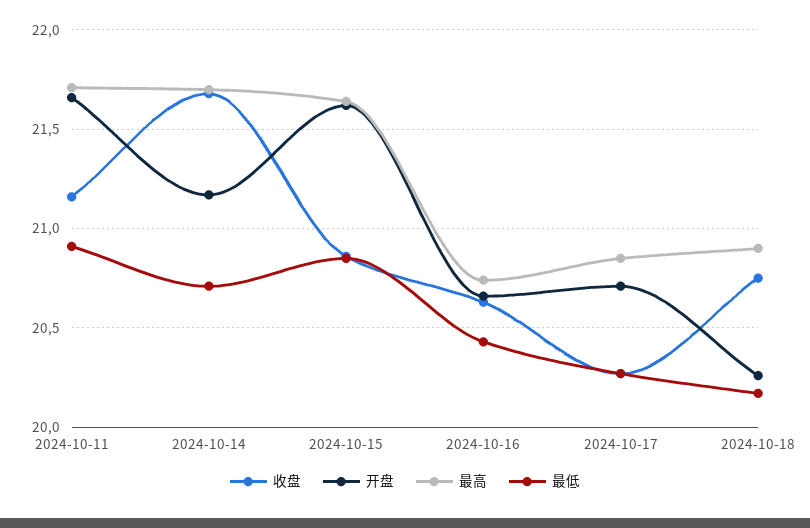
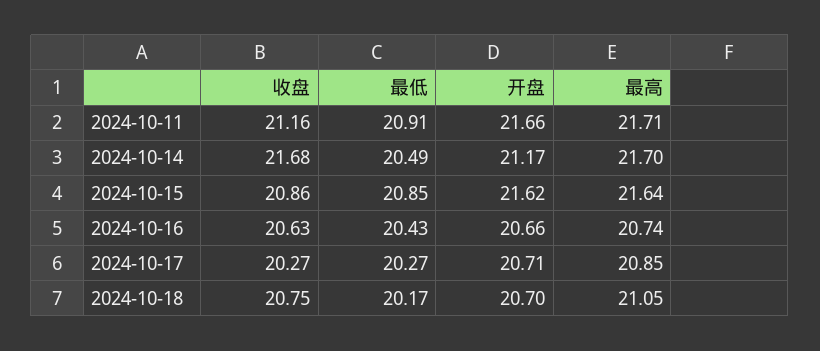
  {
    "收盘": {
      "2024-10-11": 21.16,
      "2024-10-14": 21.68,
      "2024-10-15": 20.86,
      "2024-10-16": 20.63,
      "2024-10-17": 20.27,
      "2024-10-18": 20.75
    },
    "开盘": {
      "2024-10-11": 21.66,
      "2024-10-14": 21.17,
      "2024-10-15": 21.62,
      "2024-10-16": 20.66,
      "2024-10-17": 20.71,
-     "2024-10-18": 20.25
+     "2024-10-18": 20.7
    },
    "最高": {
      "2024-10-11": 21.71,
      "2024-10-14": 21.7,
      "2024-10-15": 21.64,
      "2024-10-16": 20.74,
      "2024-10-17": 20.85,
-     "2024-10-18": 20.9
+     "2024-10-18": 21.05
    },
    "最低": {
      "2024-10-11": 20.91,
-     "2024-10-14": 20.7,
+     "2024-10-14": 20.49,
      "2024-10-15": 20.85,
      "2024-10-16": 20.43,
      "2024-10-17": 20.27,
      "2024-10-18": 20.17
    }
  }

